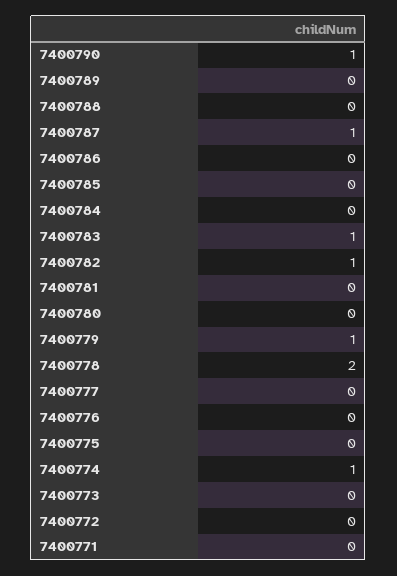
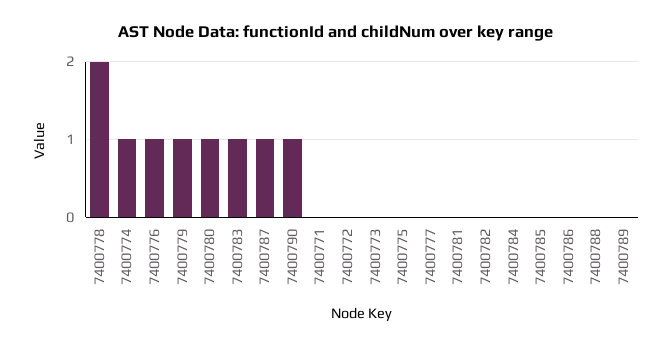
  {
    "7400790": 1,
    "7400789": 0,
    "7400788": 0,
    "7400787": 1,
    "7400786": 0,
    "7400785": 0,
    "7400784": 0,
    "7400783": 1,
-   "7400782": 1,
+   "7400782": 0,
    "7400781": 0,
-   "7400780": 0,
+   "7400780": 1,
    "7400779": 1,
    "7400778": 2,
    "7400777": 0,
-   "7400776": 0,
+   "7400776": 1,
    "7400775": 0,
    "7400774": 1,
    "7400773": 0,
    "7400772": 0,
    "7400771": 0
  }

